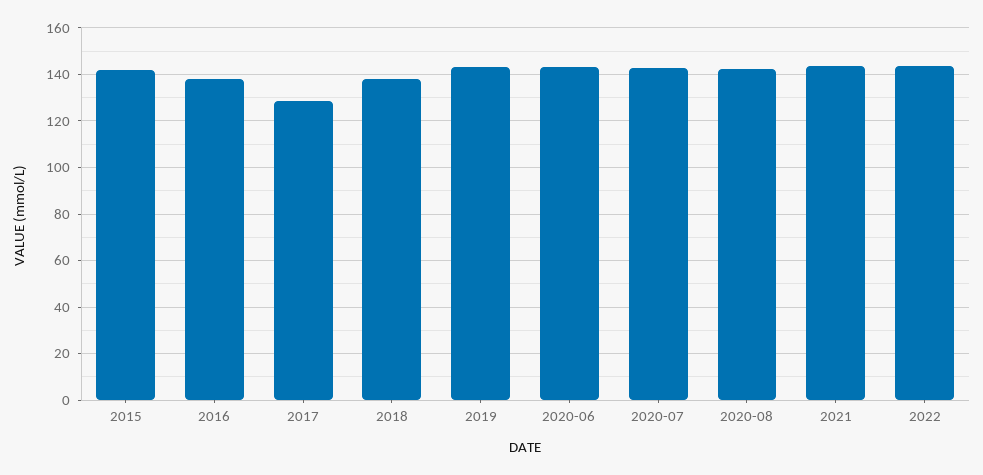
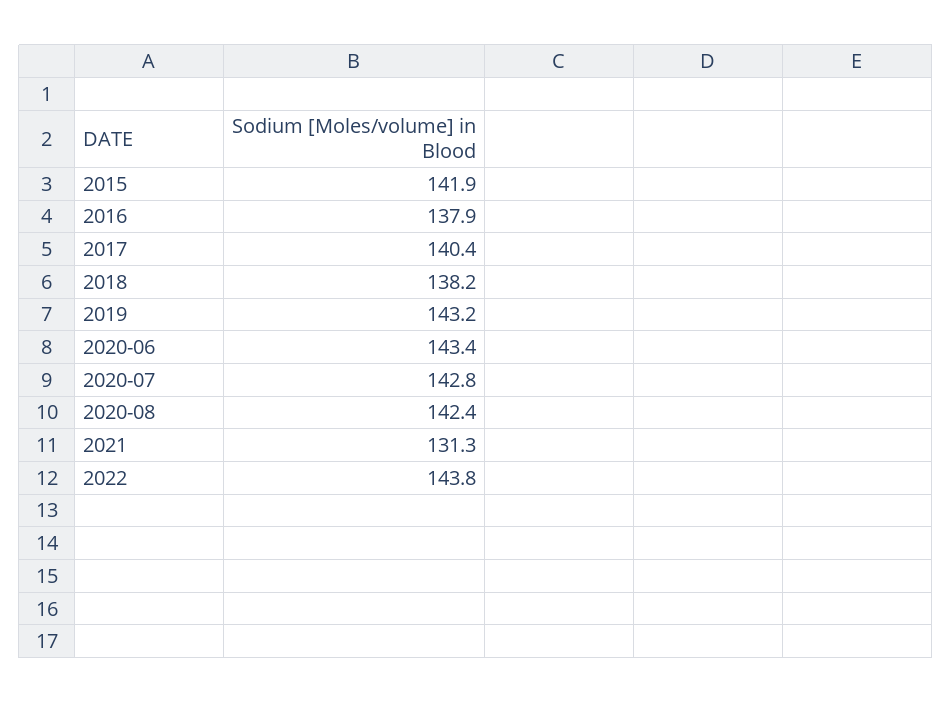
  {
    "2015": 141.9,
    "2016": 137.9,
-   "2017": 130,
+   "2017": 140.4,
    "2018": 138.2,
    "2019": 143.2,
    "2020-06": 143.4,
    "2020-07": 142.8,
    "2020-08": 142.4,
-   "2021": 145,
+   "2021": 131.3,
    "2022": 143.8
  }

